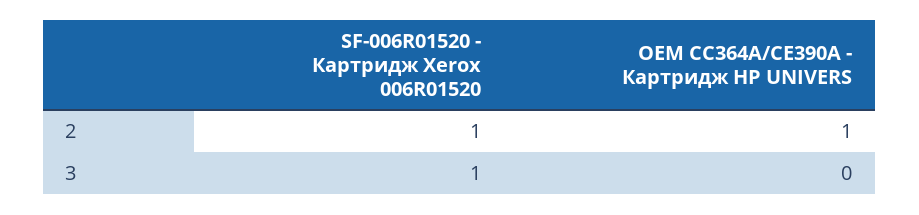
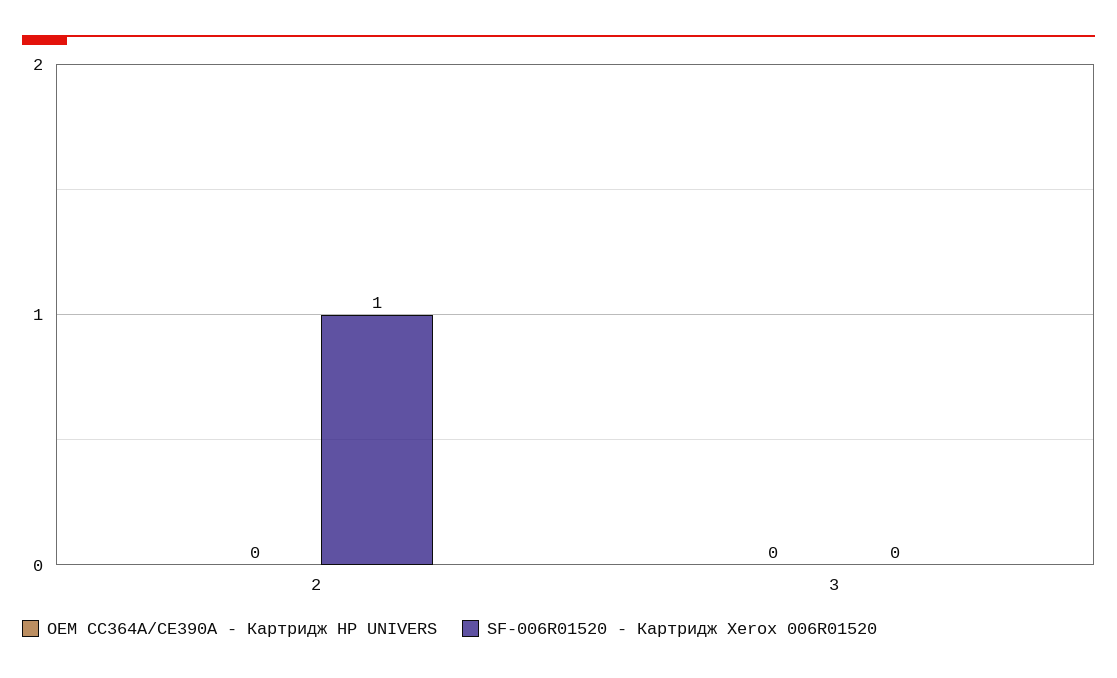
  {
    "SF-006R01520 - Картридж Xerox 006R01520": {
      "2": 1,
-     "3": 1
+     "3": 0
    },
    "OEM CC364A/CE390A - Картридж HP UNIVERS": {
-     "2": 1,
+     "2": 0,
      "3": 0
    }
  }

